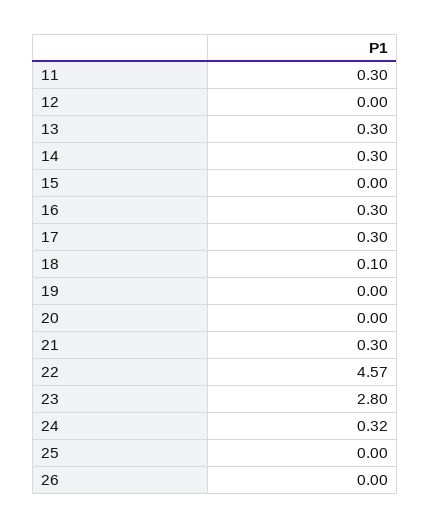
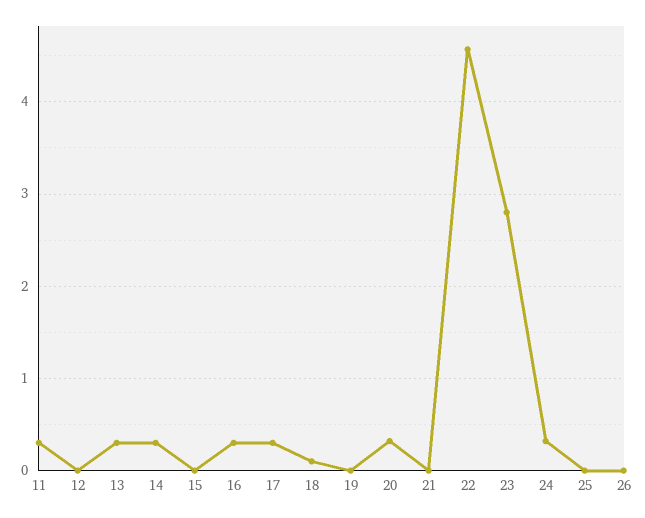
  {
    "11": 0.3,
    "12": 0,
    "13": 0.3,
    "14": 0.3,
    "15": 0,
    "16": 0.3,
    "17": 0.3,
    "18": 0.1,
    "19": 0,
-   "20": 0,
+   "20": 0.3,
-   "21": 0.3,
+   "21": 0,
    "22": 4.57,
    "23": 2.8,
    "24": 0.32,
    "25": 0,
    "26": 0
  }

